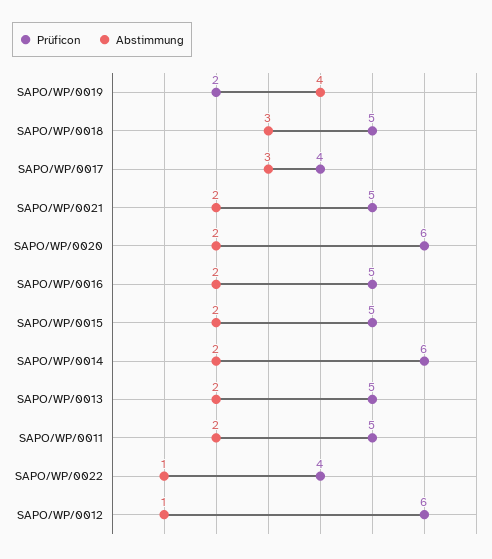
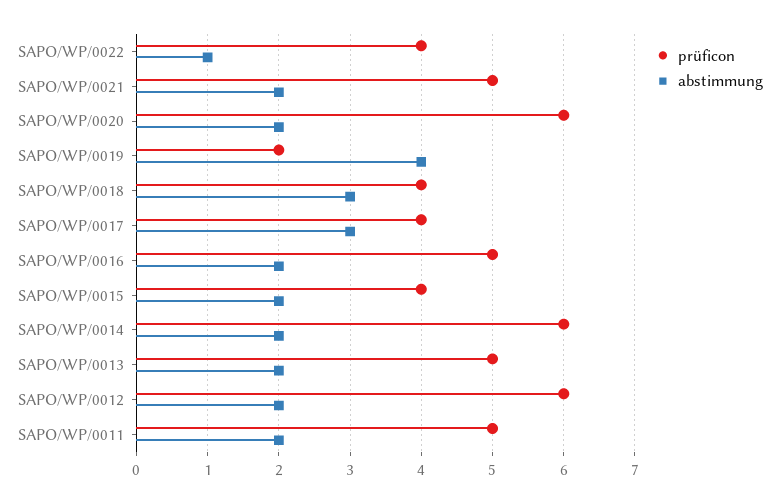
  {
    "Prüficon": {
      "SAPO/WP/0019": 2,
-     "SAPO/WP/0018": 5,
+     "SAPO/WP/0018": 4,
      "SAPO/WP/0017": 4,
      "SAPO/WP/0021": 5,
      "SAPO/WP/0020": 6,
      "SAPO/WP/0016": 5,
-     "SAPO/WP/0015": 5,
+     "SAPO/WP/0015": 4,
      "SAPO/WP/0014": 6,
      "SAPO/WP/0013": 5,
      "SAPO/WP/0011": 5,
      "SAPO/WP/0022": 4,
      "SAPO/WP/0012": 6
    },
    "Abstimmung": {
      "SAPO/WP/0019": 4,
      "SAPO/WP/0018": 3,
      "SAPO/WP/0017": 3,
      "SAPO/WP/0021": 2,
      "SAPO/WP/0020": 2,
      "SAPO/WP/0016": 2,
      "SAPO/WP/0015": 2,
      "SAPO/WP/0014": 2,
      "SAPO/WP/0013": 2,
      "SAPO/WP/0011": 2,
      "SAPO/WP/0022": 1,
-     "SAPO/WP/0012": 1
+     "SAPO/WP/0012": 2
    }
  }

